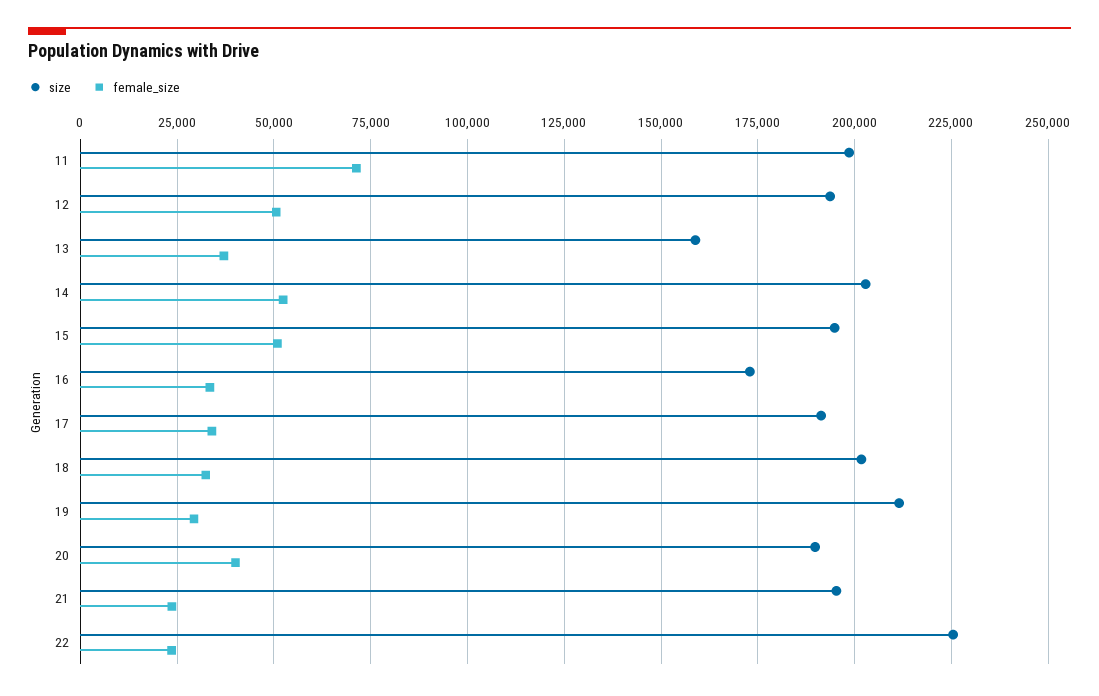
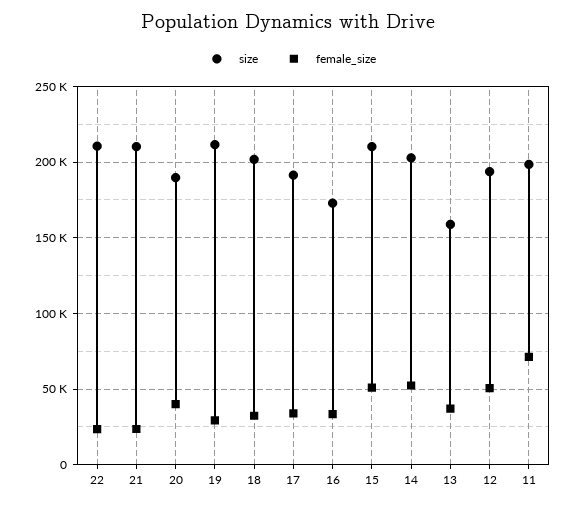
  {
    "size": {
      "11": 197500,
      "12": 192500,
      "13": 160000,
      "14": 202500,
-     "15": 195000,
+     "15": 210000,
      "16": 172500,
      "17": 192500,
      "18": 202500,
      "19": 212500,
      "20": 190000,
-     "21": 195000,
+     "21": 210000,
-     "22": 225000
+     "22": 210000
    },
    "female_size": {
      "11": 72500,
      "12": 50000,
      "13": 37500,
      "14": 52500,
      "15": 50000,
      "16": 32500,
      "17": 35000,
      "18": 32500,
      "19": 30000,
      "20": 40000,
      "21": 22500,
      "22": 22500
    }
  }

